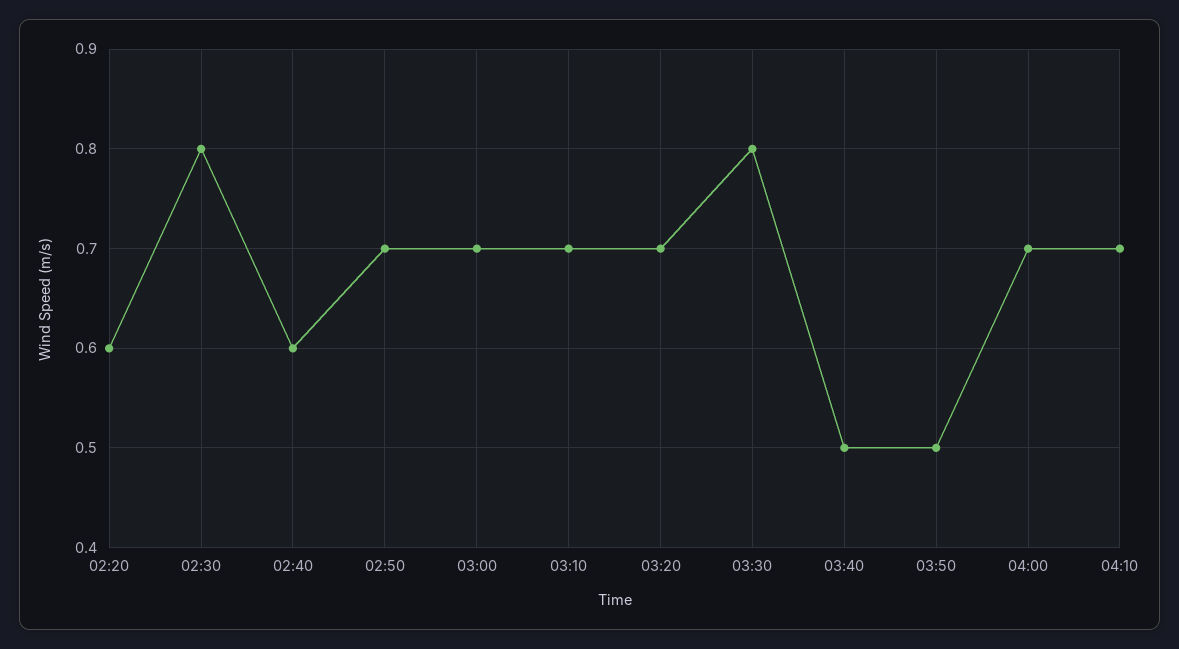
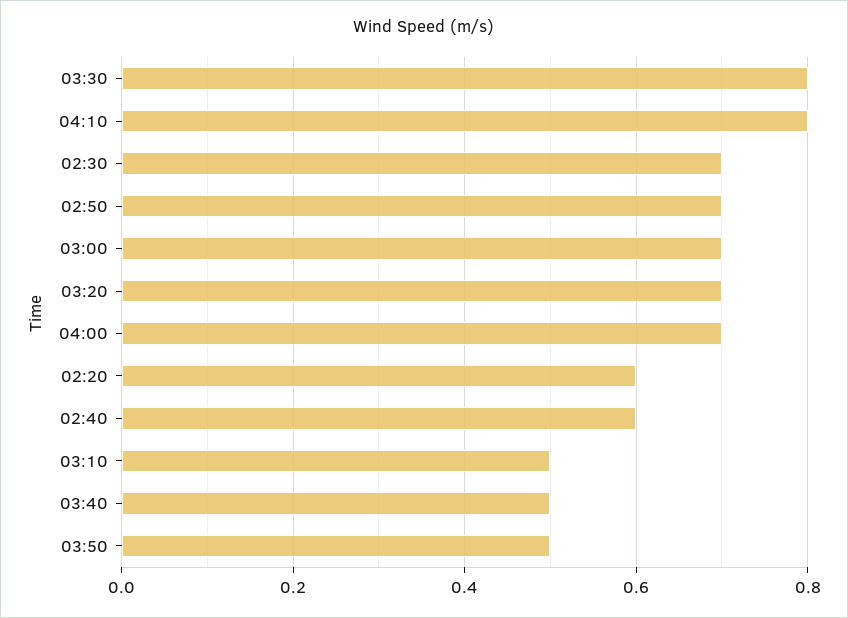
  {
    "02:20": 0.6,
-   "02:30": 0.8,
+   "02:30": 0.7,
    "02:40": 0.6,
    "02:50": 0.7,
    "03:00": 0.7,
-   "03:10": 0.7,
+   "03:10": 0.5,
    "03:20": 0.7,
    "03:30": 0.8,
    "03:40": 0.5,
    "03:50": 0.5,
    "04:00": 0.7,
-   "04:10": 0.7
+   "04:10": 0.8
  }

